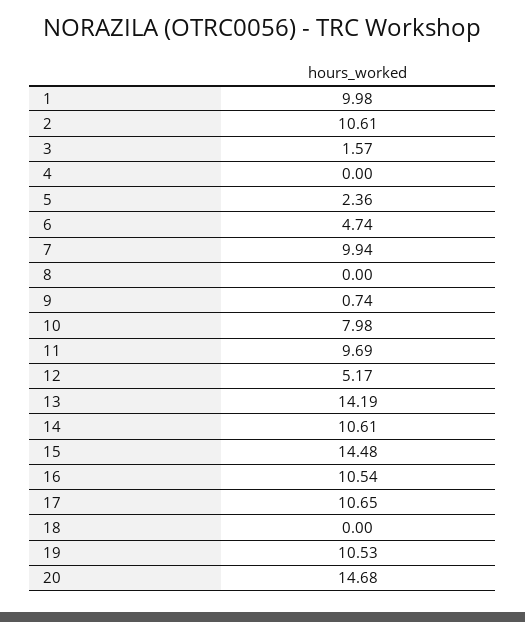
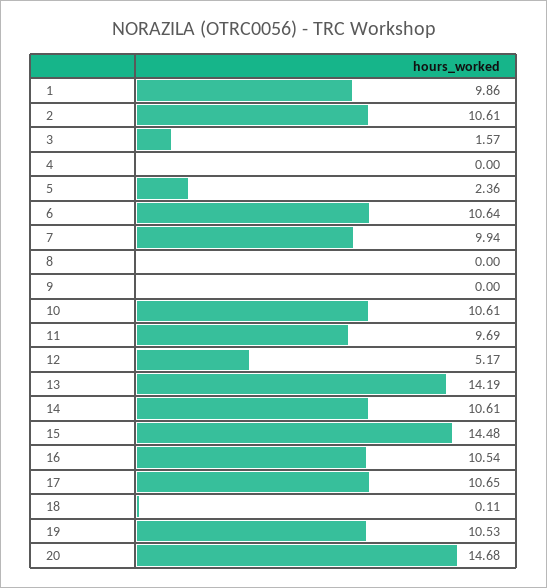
  {
-   "1": 9.98,
+   "1": 9.86,
    "2": 10.61,
    "3": 1.57,
    "4": 0,
    "5": 2.36,
-   "6": 4.74,
+   "6": 10.64,
    "7": 9.94,
    "8": 0,
-   "9": 0.74,
+   "9": 0,
-   "10": 7.98,
+   "10": 10.61,
    "11": 9.69,
    "12": 5.17,
    "13": 14.19,
    "14": 10.61,
    "15": 14.48,
    "16": 10.54,
    "17": 10.65,
-   "18": 0,
+   "18": 0.11,
    "19": 10.53,
    "20": 14.68
  }

